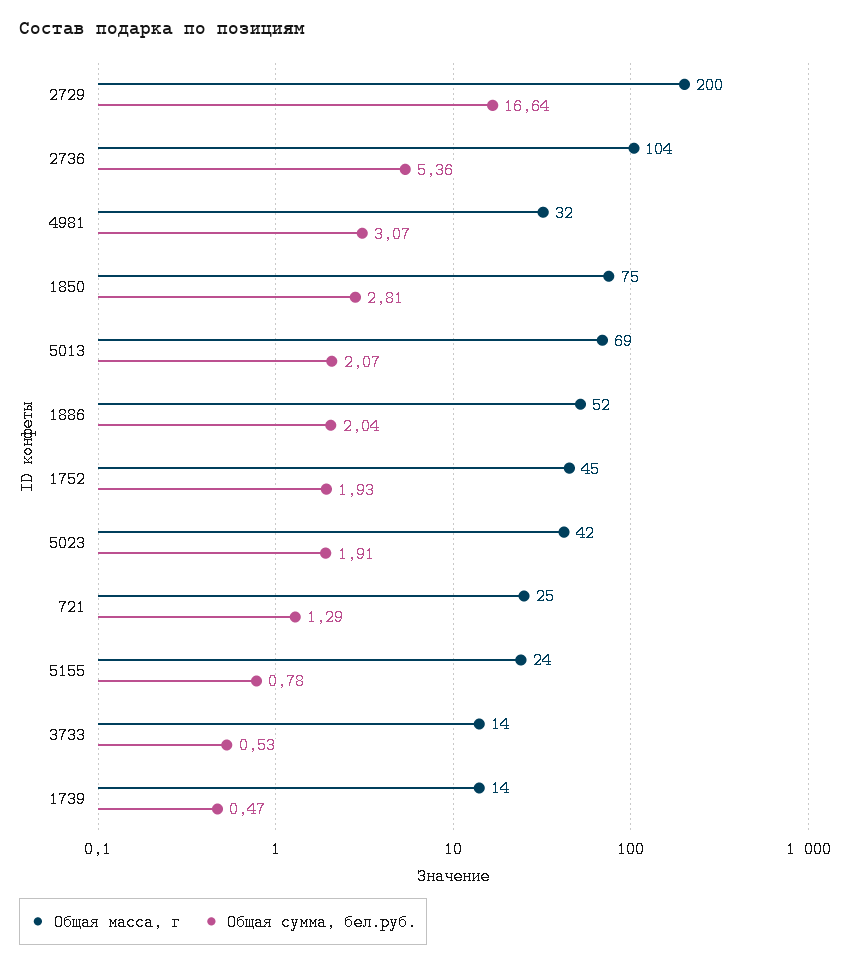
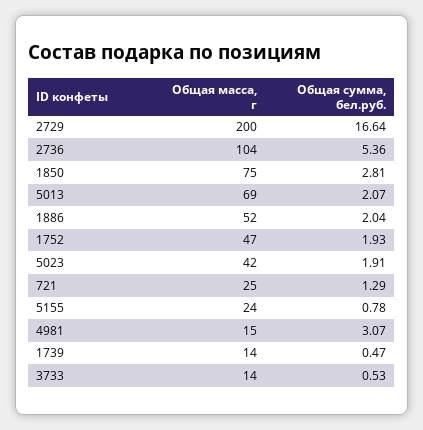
  {
    "Общая масса, г": {
      "2729": 200,
      "2736": 104,
-     "4981": 32,
+     "4981": 15,
      "1850": 75,
      "5013": 69,
      "1886": 52,
-     "1752": 45,
+     "1752": 47,
      "5023": 42,
      "721": 25,
      "5155": 24,
      "3733": 14,
      "1739": 14
    },
    "Общая сумма, бел.руб.": {
      "2729": 16.64,
      "2736": 5.36,
      "4981": 3.07,
      "1850": 2.81,
      "5013": 2.07,
      "1886": 2.04,
      "1752": 1.93,
      "5023": 1.91,
      "721": 1.29,
      "5155": 0.78,
      "3733": 0.53,
      "1739": 0.47
    }
  }

